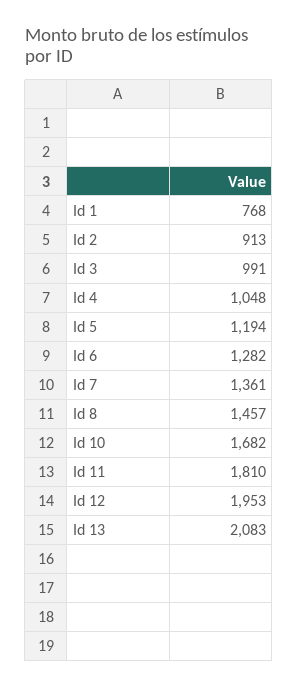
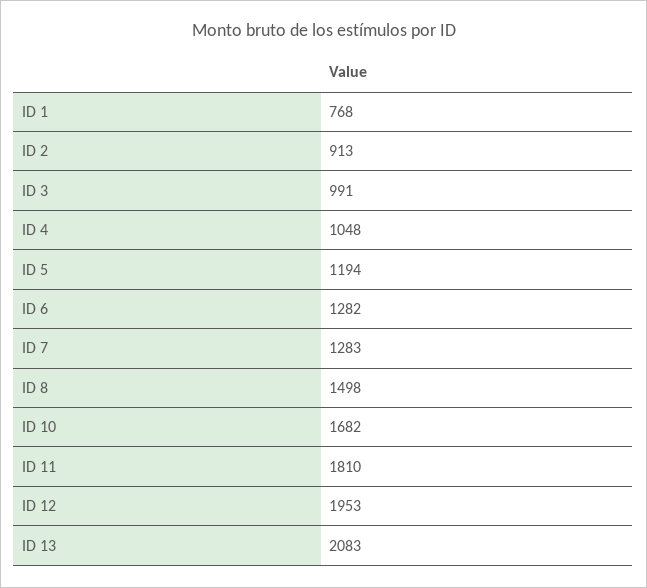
  {
    "Id 1": 768,
    "Id 2": 913,
    "Id 3": 991,
    "Id 4": 1048,
    "Id 5": 1194,
    "Id 6": 1282,
-   "Id 7": 1361,
+   "Id 7": 1283,
-   "Id 8": 1457,
+   "Id 8": 1498,
    "Id 10": 1682,
    "Id 11": 1810,
    "Id 12": 1953,
    "Id 13": 2083
  }

